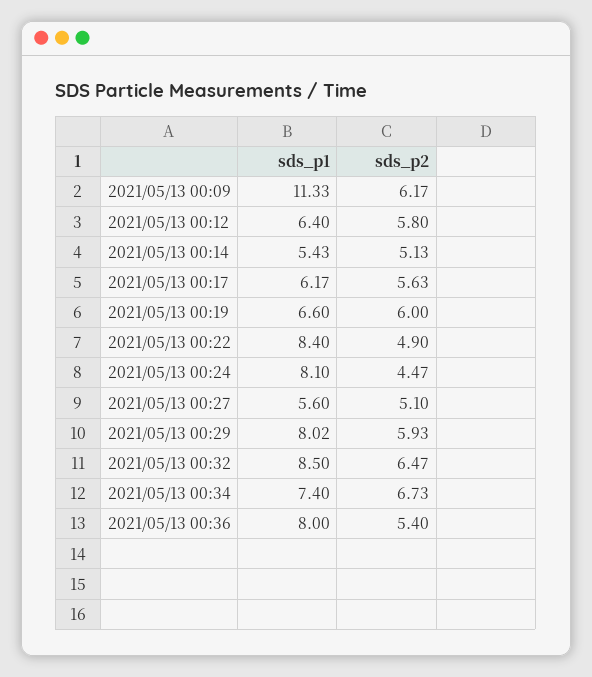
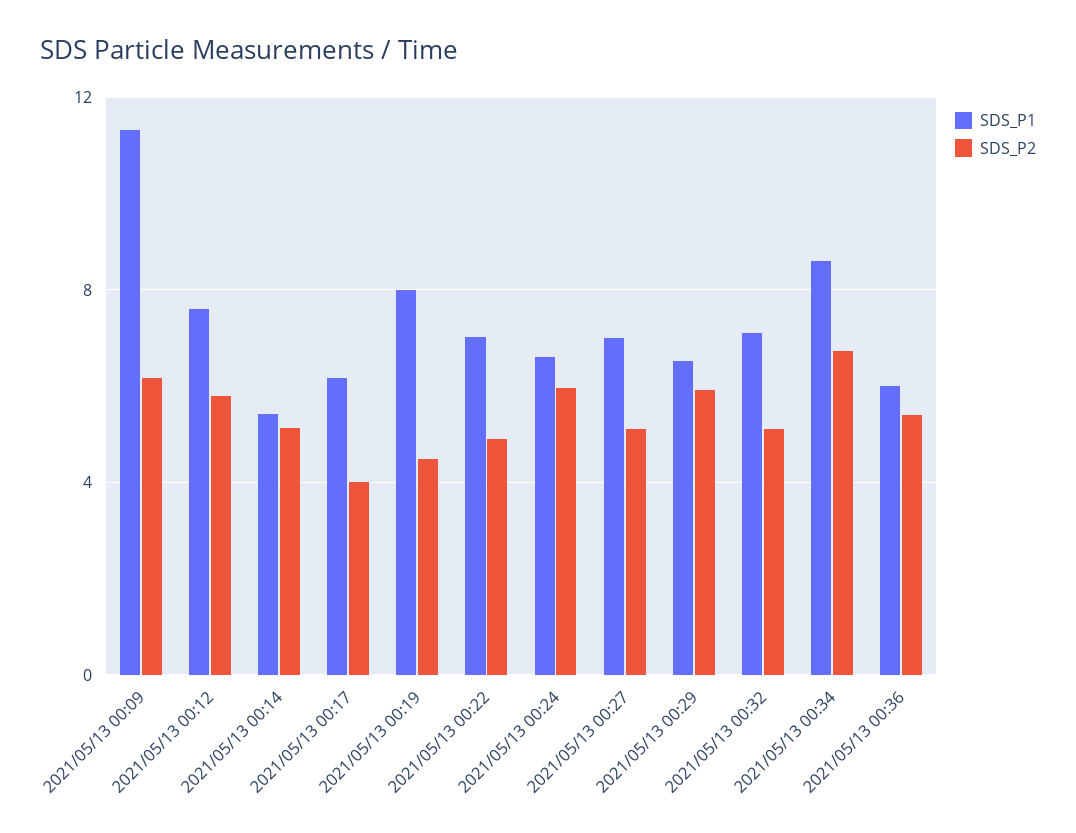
  {
    "sds_p1": {
      "2021/05/13 00:09": 11.33,
-     "2021/05/13 00:12": 6.4,
+     "2021/05/13 00:12": 7.5,
      "2021/05/13 00:14": 5.43,
      "2021/05/13 00:17": 6.17,
-     "2021/05/13 00:19": 6.6,
+     "2021/05/13 00:19": 8,
-     "2021/05/13 00:22": 8.4,
+     "2021/05/13 00:22": 7,
-     "2021/05/13 00:24": 8.1,
+     "2021/05/13 00:24": 6.5,
-     "2021/05/13 00:27": 5.6,
+     "2021/05/13 00:27": 7,
-     "2021/05/13 00:29": 8.02,
+     "2021/05/13 00:29": 6.5,
-     "2021/05/13 00:32": 8.5,
+     "2021/05/13 00:32": 7,
-     "2021/05/13 00:34": 7.4,
+     "2021/05/13 00:34": 8.5,
-     "2021/05/13 00:36": 8
+     "2021/05/13 00:36": 6
    },
    "sds_p2": {
      "2021/05/13 00:09": 6.17,
      "2021/05/13 00:12": 5.8,
      "2021/05/13 00:14": 5.13,
-     "2021/05/13 00:17": 5.63,
+     "2021/05/13 00:17": 4,
-     "2021/05/13 00:19": 6,
+     "2021/05/13 00:19": 4.5,
      "2021/05/13 00:22": 4.9,
-     "2021/05/13 00:24": 4.47,
+     "2021/05/13 00:24": 6,
      "2021/05/13 00:27": 5.1,
      "2021/05/13 00:29": 5.93,
-     "2021/05/13 00:32": 6.47,
+     "2021/05/13 00:32": 5,
      "2021/05/13 00:34": 6.73,
      "2021/05/13 00:36": 5.4
    }
  }

